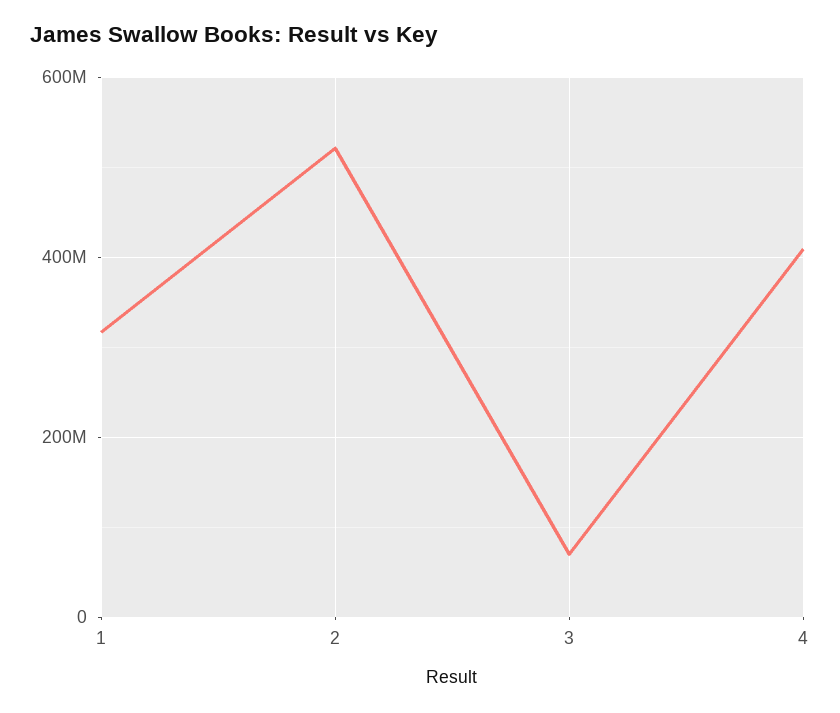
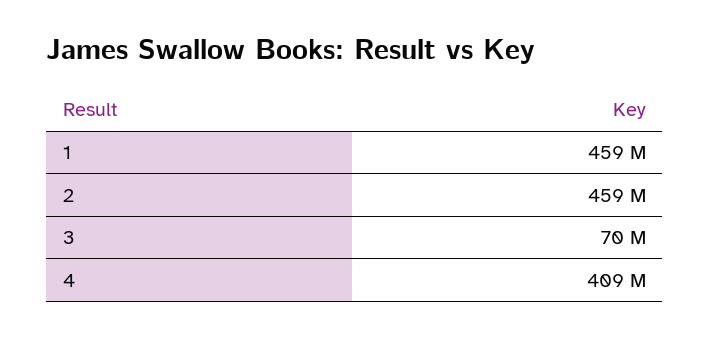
  {
-   "1": 320000000,
+   "1": 459000000,
-   "2": 520000000,
+   "2": 459000000,
    "3": 70000000,
    "4": 409000000
  }

